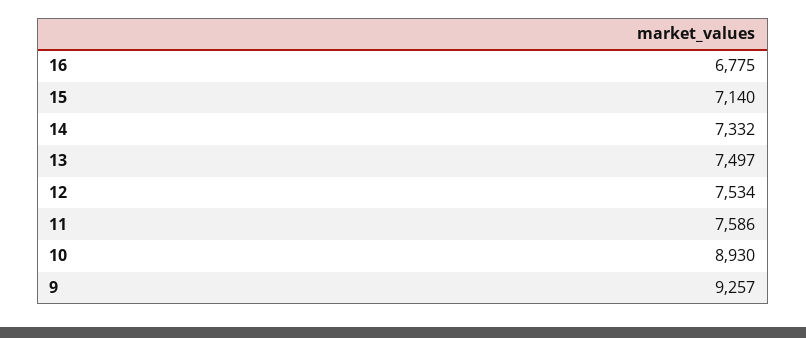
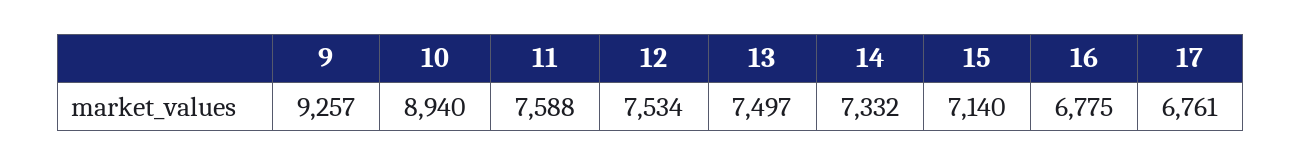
  {
    "16": 6775,
    "15": 7140,
    "14": 7332,
    "13": 7497,
    "12": 7534,
-   "11": 7586,
+   "11": 7588,
-   "10": 8930,
+   "10": 8940,
-   "9": 9257
+   "9": 9257,
+   "17": 6761
  }

